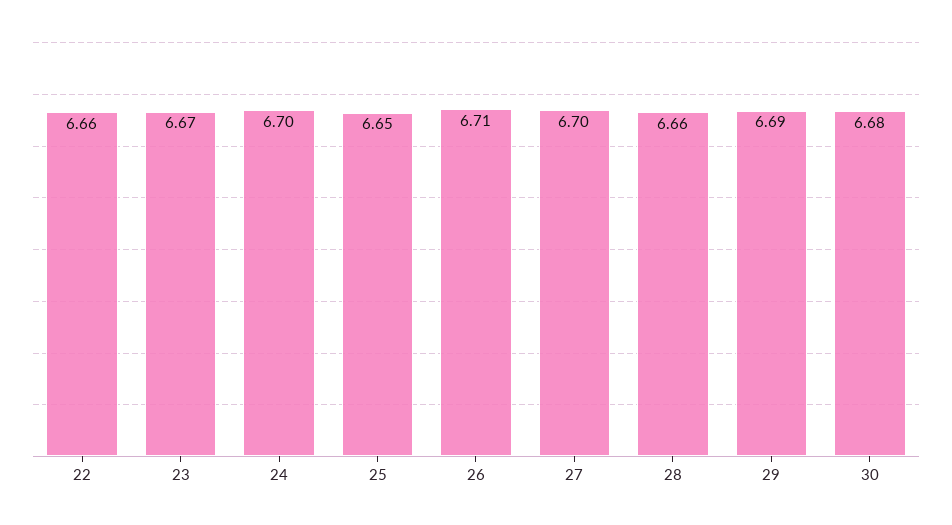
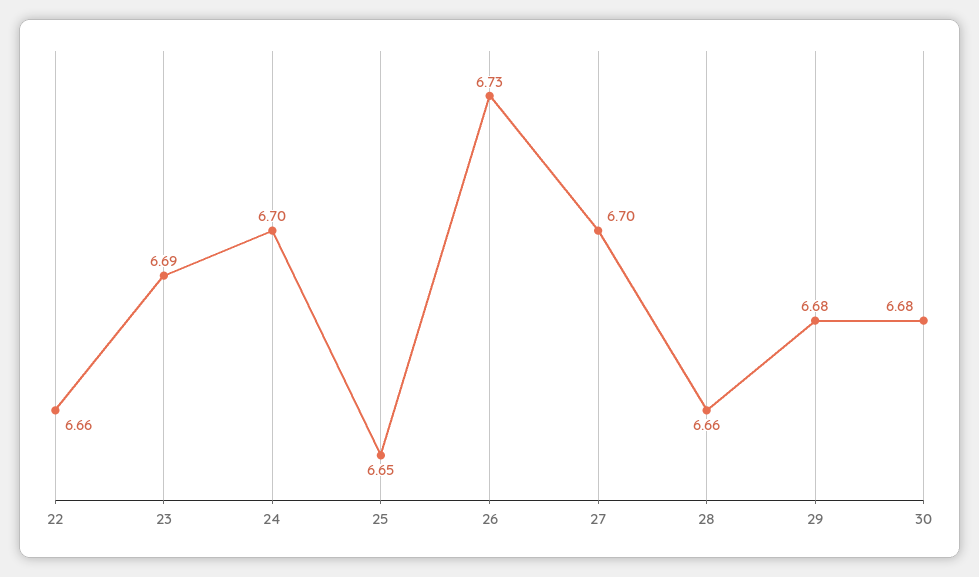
  {
    "22": 6.66,
-   "23": 6.67,
+   "23": 6.69,
    "24": 6.7,
    "25": 6.65,
-   "26": 6.71,
+   "26": 6.73,
    "27": 6.7,
    "28": 6.66,
-   "29": 6.69,
+   "29": 6.68,
    "30": 6.68
  }

